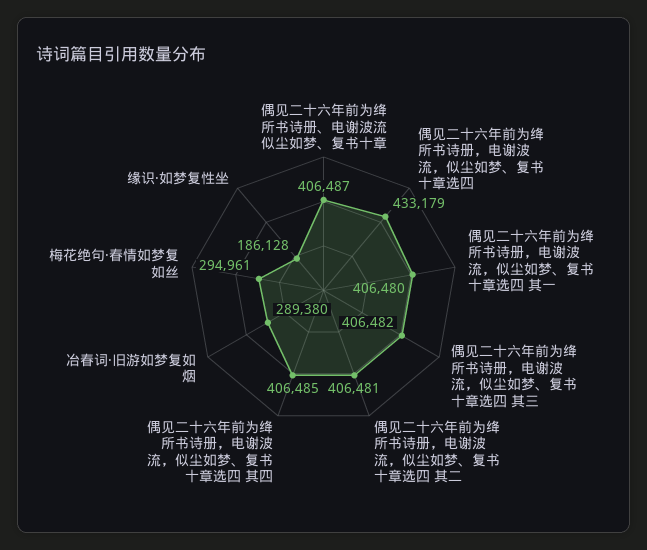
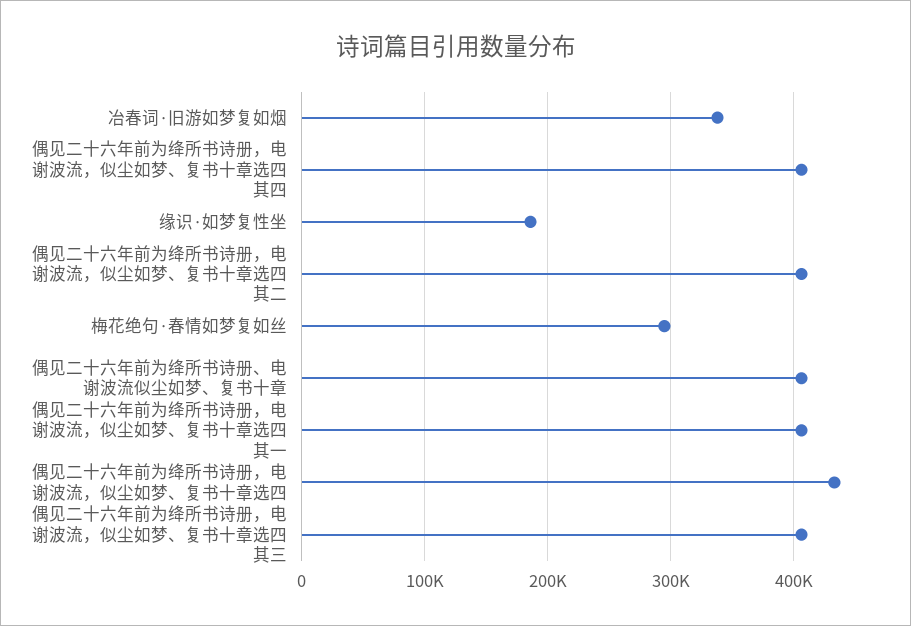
  {
    "偶见二十六年前为绛所书诗册、电谢波流似尘如梦、复书十章": 406487,
    "偶见二十六年前为绛所书诗册，电谢波流，似尘如梦、复书十章选四": 433179,
    "偶见二十六年前为绛所书诗册，电谢波流，似尘如梦、复书十章选四 其一": 406480,
    "偶见二十六年前为绛所书诗册，电谢波流，似尘如梦、复书十章选四 其三": 406482,
    "偶见二十六年前为绛所书诗册，电谢波流，似尘如梦、复书十章选四 其二": 406481,
    "偶见二十六年前为绛所书诗册，电谢波流，似尘如梦、复书十章选四 其四": 406485,
-   "冶春词·旧游如梦复如烟": 289380,
+   "冶春词·旧游如梦复如烟": 340000,
    "梅花绝句·春情如梦复如丝": 294961,
    "缘识·如梦复性坐": 186128
  }

